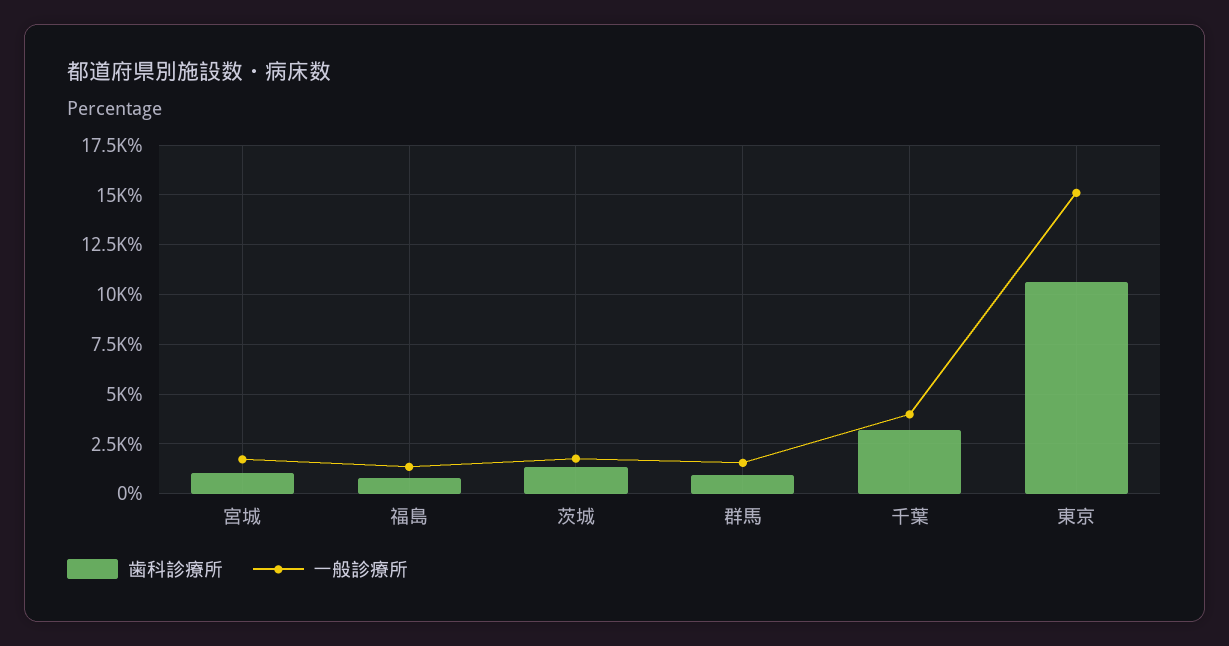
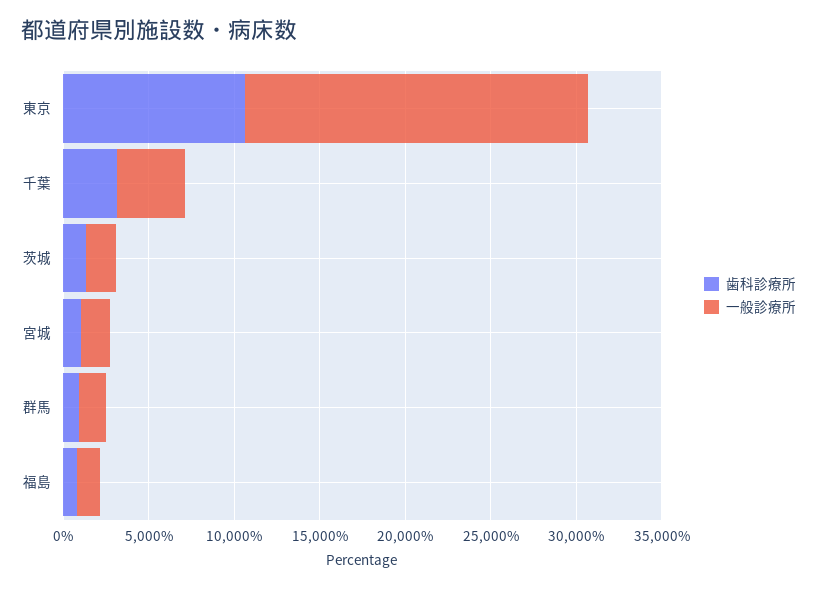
  {
    "歯科診療所": {
      "宮城": 1000,
      "福島": 1000,
      "茨城": 1500,
      "群馬": 1000,
      "千葉": 3000,
      "東京": 10500
    },
    "一般診療所": {
      "宮城": 1500,
      "福島": 1500,
      "茨城": 2000,
      "群馬": 1500,
      "千葉": 4000,
-     "東京": 15000
+     "東京": 20000
    }
  }

